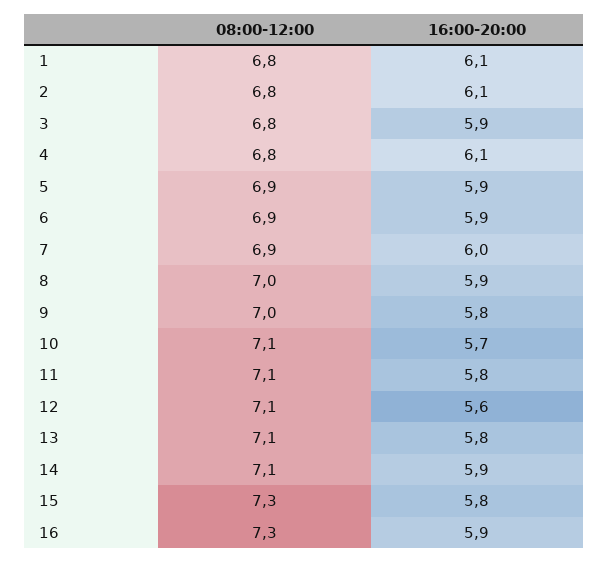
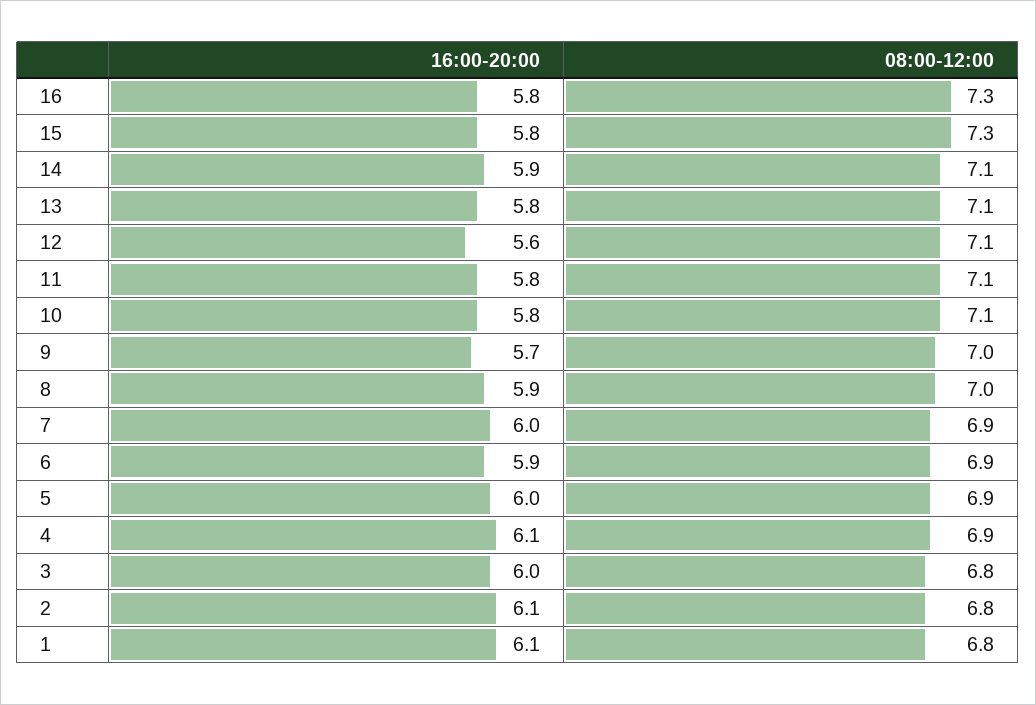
  {
    "08:00-12:00": {
      "1": 6.8,
      "2": 6.8,
      "3": 6.8,
-     "4": 6.8,
+     "4": 6.9,
      "5": 6.9,
      "6": 6.9,
      "7": 6.9,
      "8": 7,
      "9": 7,
      "10": 7.1,
      "11": 7.1,
      "12": 7.1,
      "13": 7.1,
      "14": 7.1,
      "15": 7.3,
      "16": 7.3
    },
    "16:00-20:00": {
      "1": 6.1,
      "2": 6.1,
-     "3": 5.9,
+     "3": 6,
      "4": 6.1,
-     "5": 5.9,
+     "5": 6,
      "6": 5.9,
      "7": 6,
      "8": 5.9,
-     "9": 5.8,
+     "9": 5.7,
-     "10": 5.7,
+     "10": 5.8,
      "11": 5.8,
      "12": 5.6,
      "13": 5.8,
      "14": 5.9,
      "15": 5.8,
-     "16": 5.9
+     "16": 5.8
    }
  }

